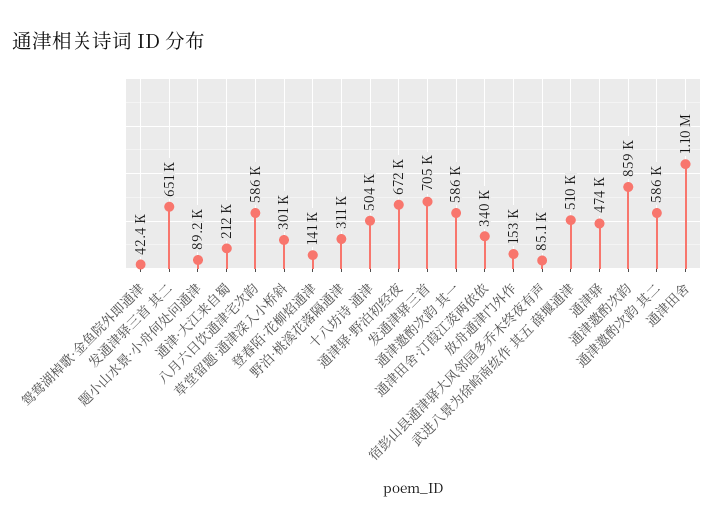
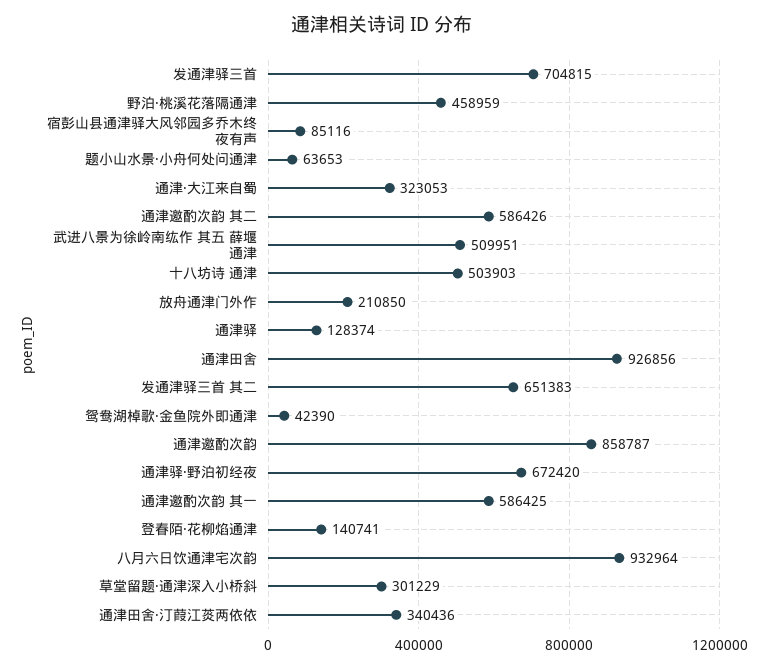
  {
    "鸳鸯湖棹歌·金鱼院外即通津": 42390,
    "发通津驿三首 其二": 651383,
-   "题小山水景·小舟何处问通津": 89200,
+   "题小山水景·小舟何处问通津": 63653,
-   "通津·大江来自蜀": 212000,
+   "通津·大江来自蜀": 323053,
-   "八月六日饮通津宅次韵": 586000,
+   "八月六日饮通津宅次韵": 932964,
    "草堂留题·通津深入小桥斜": 301229,
    "登春陌·花柳焰通津": 140741,
-   "野泊·桃溪花落隔通津": 311000,
+   "野泊·桃溪花落隔通津": 458959,
    "十八坊诗 通津": 503903,
    "通津驿·野泊初经夜": 672420,
    "发通津驿三首": 704815,
    "通津邀酌次韵 其一": 586425,
    "通津田舍·汀葭江菼两依依": 340436,
-   "放舟通津门外作": 153000,
+   "放舟通津门外作": 210850,
    "宿彭山县通津驿大风邻园多乔木终夜有声": 85116,
    "武进八景为徐岭南纮作 其五 薛堰通津": 509951,
-   "通津驿": 474000,
+   "通津驿": 128374,
    "通津邀酌次韵": 858787,
    "通津邀酌次韵 其二": 586426,
-   "通津田舍": 1100000
+   "通津田舍": 926856
  }

